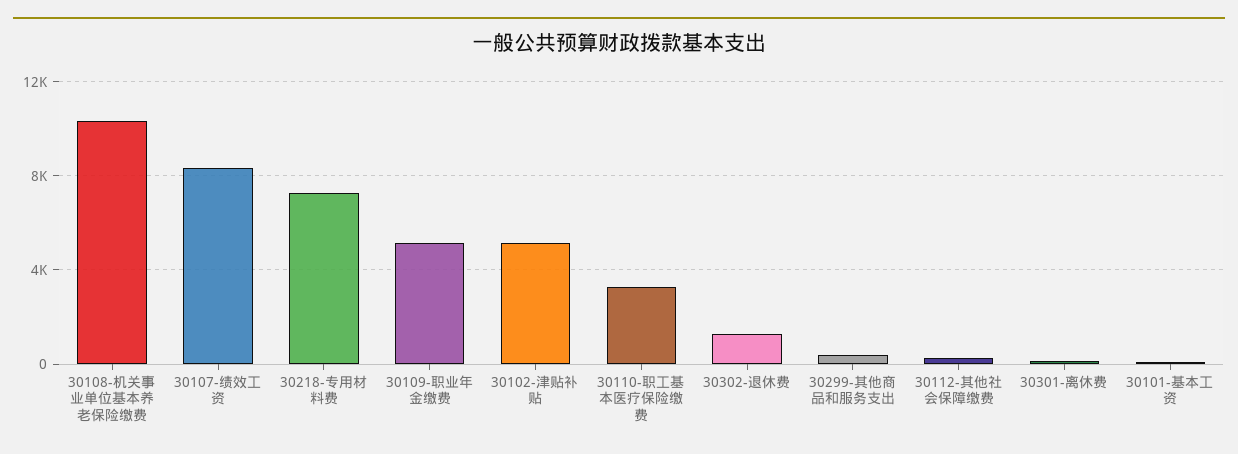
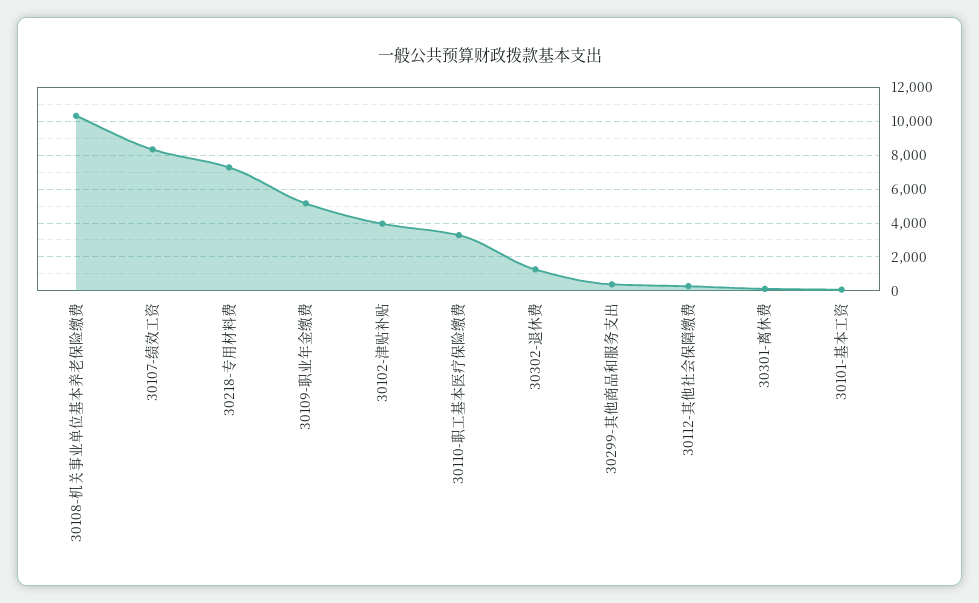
  {
    "30108-机关事业单位基本养老保险缴费": 10500,
    "30107-绩效工资": 8500,
    "30218-专用材料费": 7500,
    "30109-职业年金缴费": 5000,
-   "30102-津贴补贴": 5000,
+   "30102-津贴补贴": 4000,
    "30110-职工基本医疗保险缴费": 3500,
    "30302-退休费": 1500,
    "30299-其他商品和服务支出": 500,
    "30112-其他社会保障缴费": 500,
    "30301-离休费": 0,
    "30101-基本工资": 0
  }

